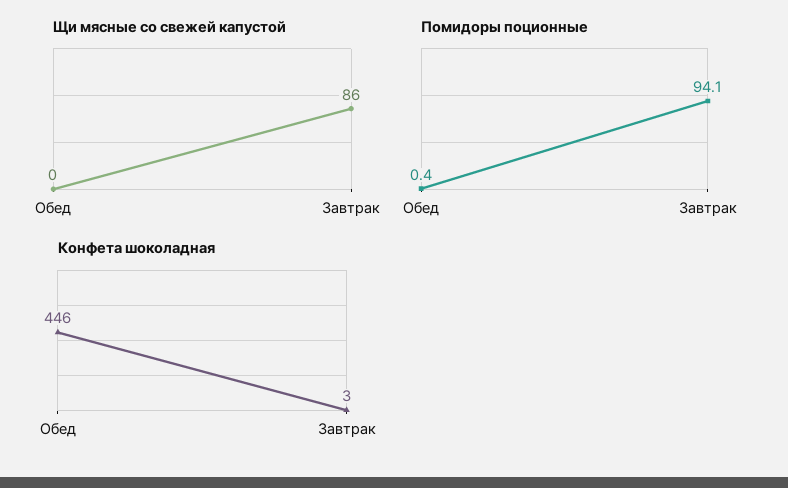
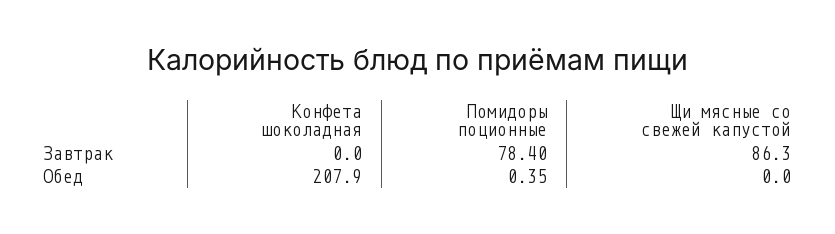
  {
    "Щи мясные со свежей капустой": {
      "Обед": 0,
      "Завтрак": 86.3
    },
    "Помидоры поционные": {
      "Обед": 0.35,
-     "Завтрак": 94.1
+     "Завтрак": 78.4
    },
    "Конфета шоколадная": {
-     "Обед": 446,
+     "Обед": 207.9,
-     "Завтрак": 3
+     "Завтрак": 0
    }
  }

